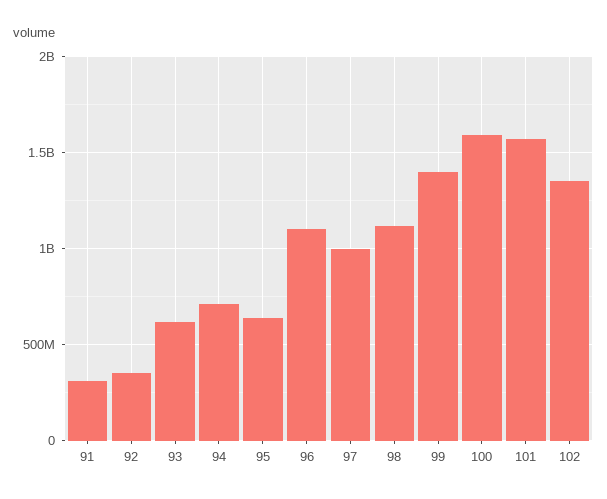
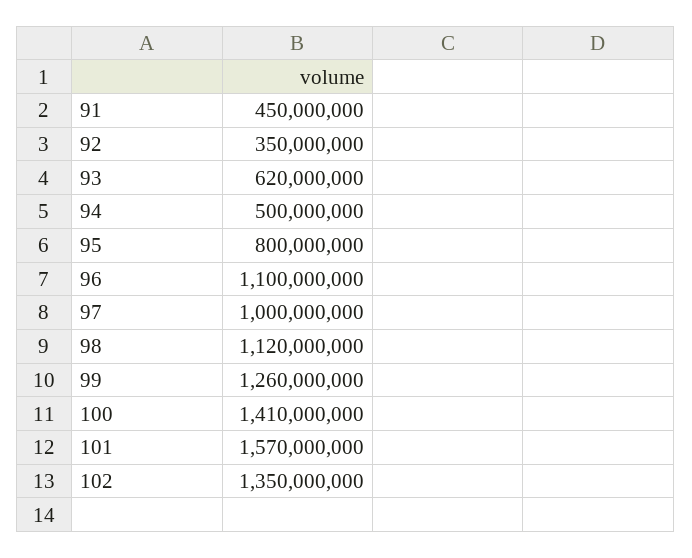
  {
-   "91": 300000000,
+   "91": 450000000,
    "92": 350000000,
    "93": 620000000,
-   "94": 700000000,
+   "94": 500000000,
-   "95": 650000000,
+   "95": 800000000,
    "96": 1100000000,
    "97": 1000000000,
    "98": 1120000000,
-   "99": 1400000000,
+   "99": 1260000000,
-   "100": 1600000000,
+   "100": 1410000000,
    "101": 1570000000,
    "102": 1350000000
  }

